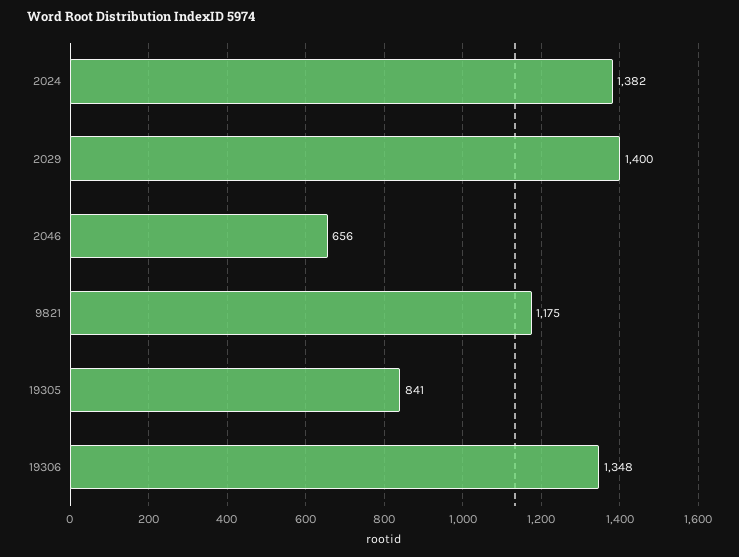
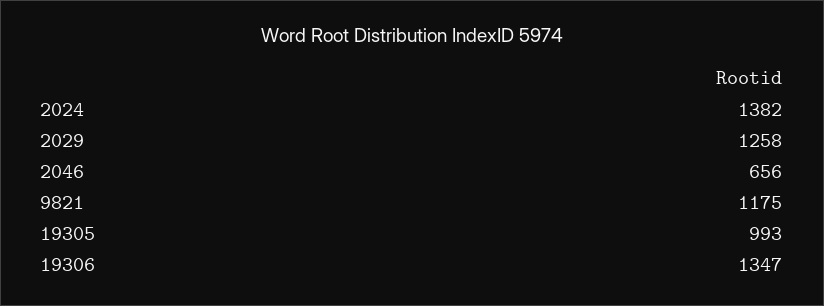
  {
    "2024": 1382,
-   "2029": 1400,
+   "2029": 1258,
    "2046": 656,
    "9821": 1175,
-   "19305": 841,
+   "19305": 993,
-   "19306": 1348
+   "19306": 1347
  }

